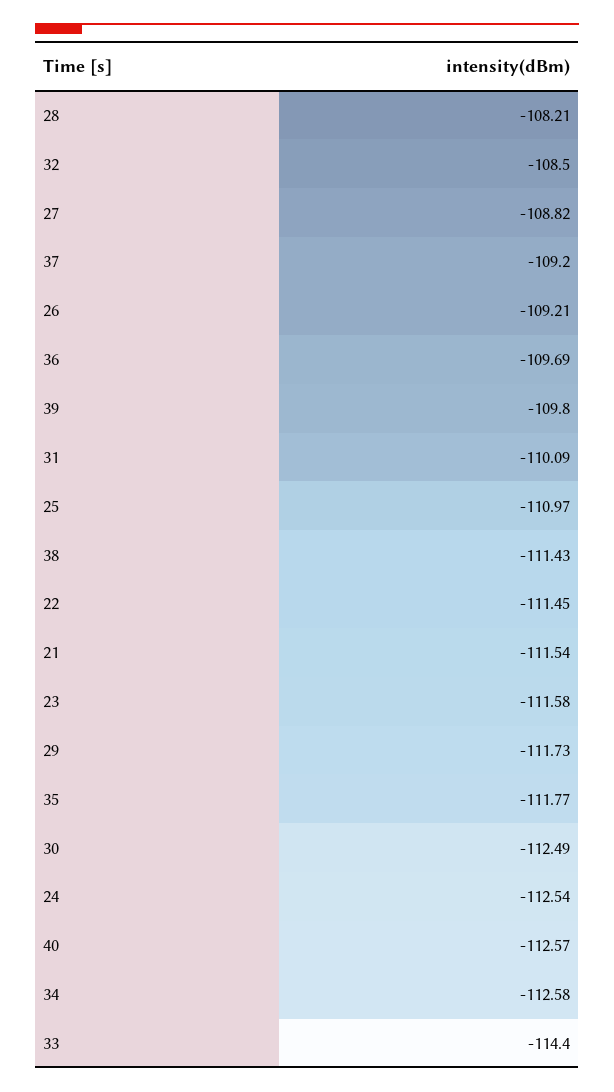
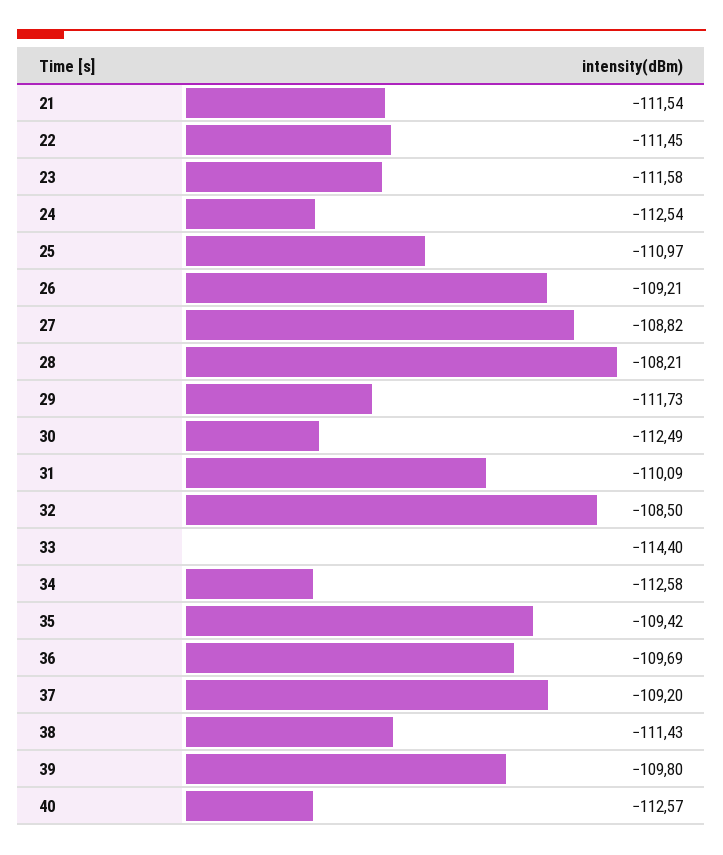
  {
    "28": -108.21,
    "32": -108.5,
    "27": -108.82,
    "37": -109.2,
    "26": -109.21,
    "36": -109.69,
    "39": -109.8,
    "31": -110.09,
    "25": -110.97,
    "38": -111.43,
    "22": -111.45,
    "21": -111.54,
    "23": -111.58,
    "29": -111.73,
-   "35": -111.77,
+   "35": -109.42,
    "30": -112.49,
    "24": -112.54,
    "40": -112.57,
    "34": -112.58,
    "33": -114.4
  }

